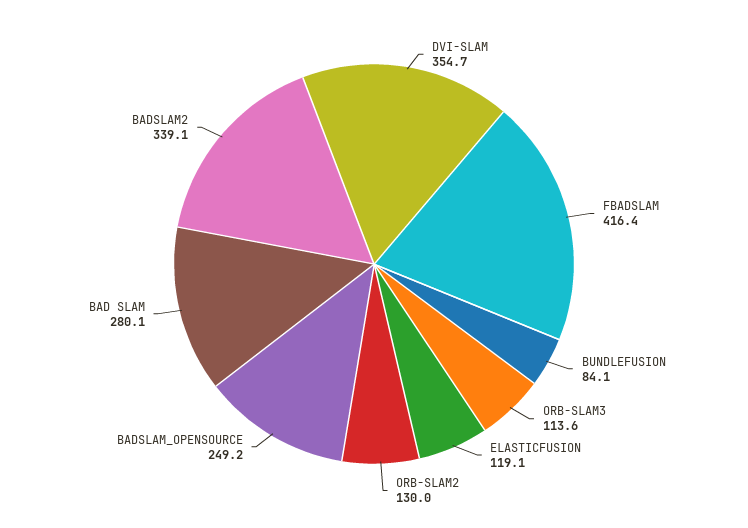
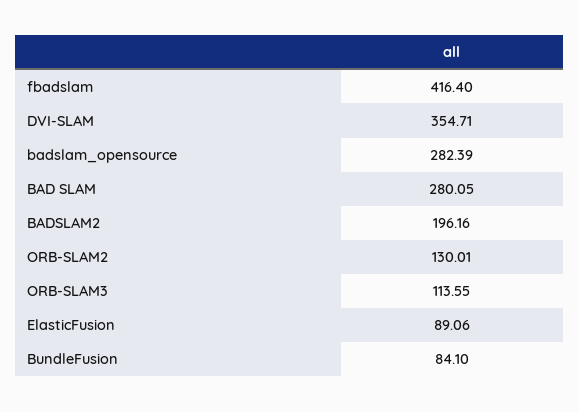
  {
    "DVI-SLAM": 354.71,
    "FBADSLAM": 416.4,
    "BUNDLEFUSION": 84.1,
    "ORB-SLAM3": 113.55,
-   "ELASTICFUSION": 119.1,
+   "ELASTICFUSION": 89.06,
    "ORB-SLAM2": 130.01,
-   "BADSLAM_OPENSOURCE": 249.2,
+   "BADSLAM_OPENSOURCE": 282.39,
    "BAD SLAM": 280.05,
-   "BADSLAM2": 339.1
+   "BADSLAM2": 196.16
  }

